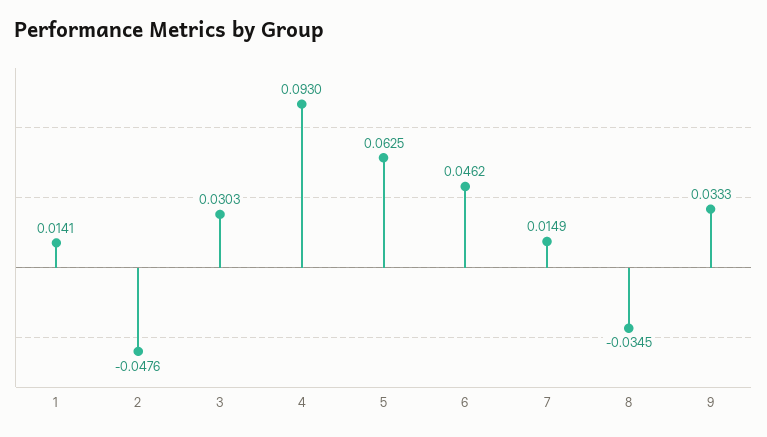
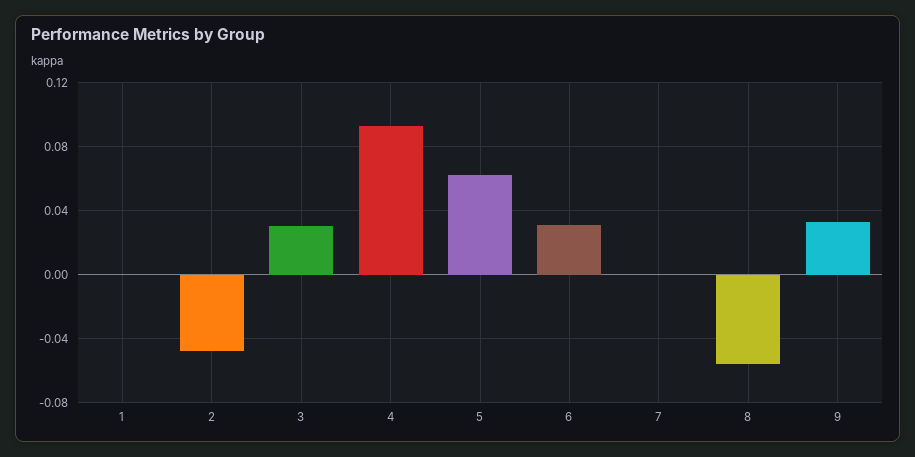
  {
-   "1": 0.0141,
+   "1": 0,
    "2": -0.0476,
    "3": 0.0303,
    "4": 0.093,
    "5": 0.0625,
-   "6": 0.0462,
+   "6": 0.03,
-   "7": 0.0149,
+   "7": 0,
-   "8": -0.0345,
+   "8": -0.055,
    "9": 0.0333
  }

